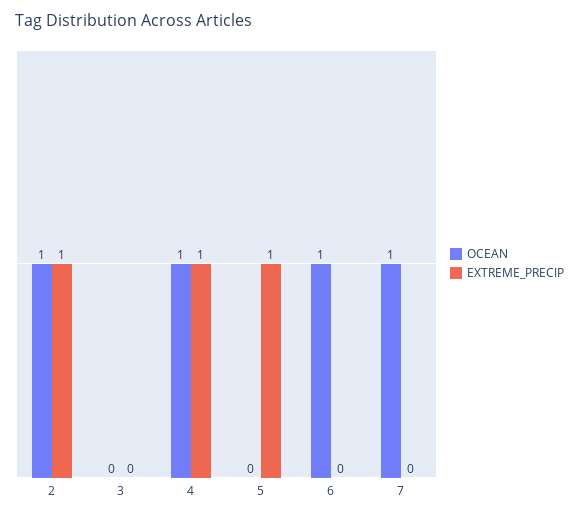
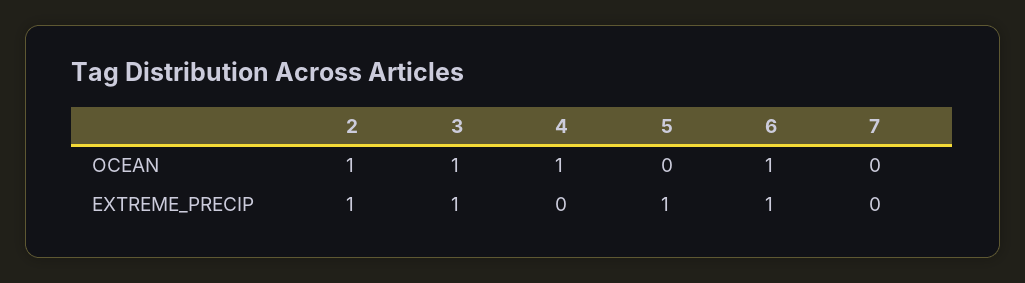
  {
    "OCEAN": {
      "2": 1,
-     "3": 0,
+     "3": 1,
      "4": 1,
      "5": 0,
      "6": 1,
-     "7": 1
+     "7": 0
    },
    "EXTREME_PRECIP": {
      "2": 1,
-     "3": 0,
+     "3": 1,
-     "4": 1,
+     "4": 0,
      "5": 1,
-     "6": 0,
+     "6": 1,
      "7": 0
    }
  }

